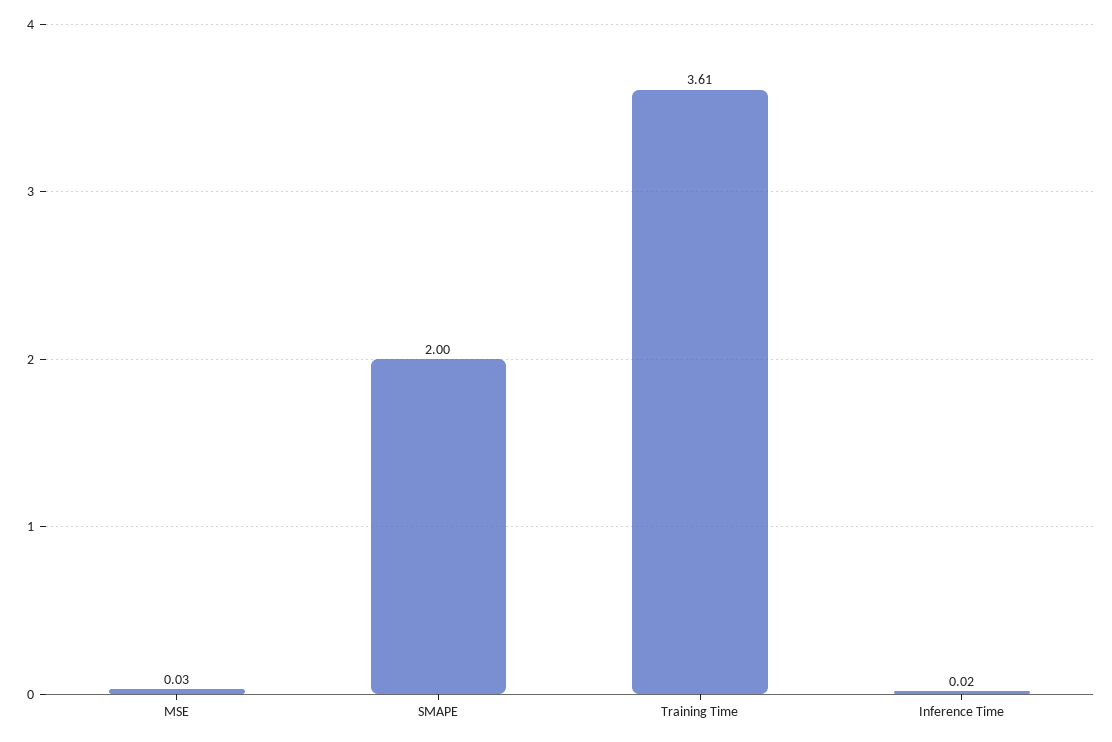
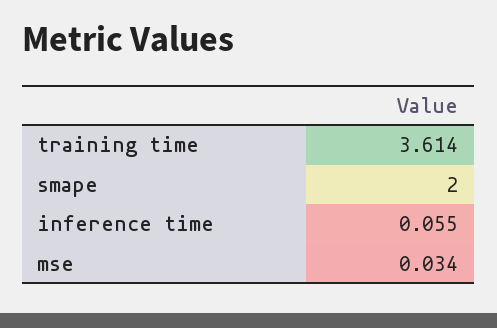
  {
    "MSE": 0.034,
    "SMAPE": 2,
    "Training Time": 3.614,
-   "Inference Time": 0.02
+   "Inference Time": 0.055
  }

